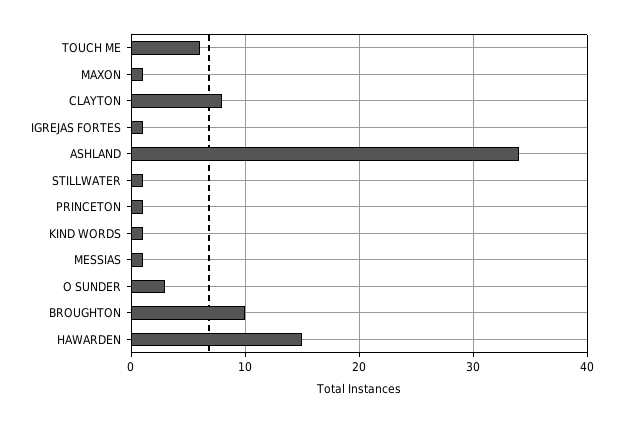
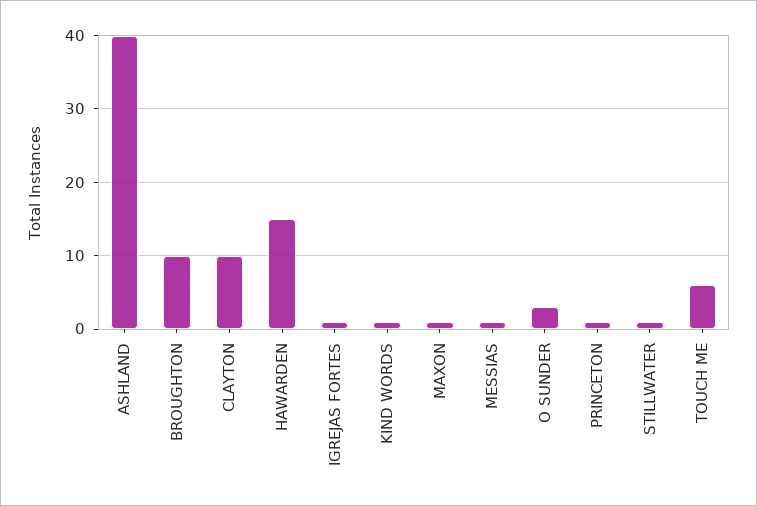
  {
    "TOUCH ME": 6,
    "MAXON": 1,
-   "CLAYTON": 8,
+   "CLAYTON": 10,
    "IGREJAS FORTES": 1,
-   "ASHLAND": 34,
+   "ASHLAND": 40,
    "STILLWATER": 1,
    "PRINCETON": 1,
    "KIND WORDS": 1,
    "MESSIAS": 1,
    "O SUNDER": 3,
    "BROUGHTON": 10,
    "HAWARDEN": 15
  }

